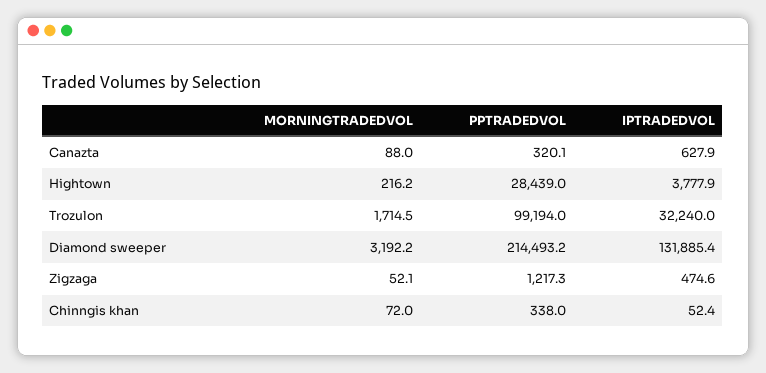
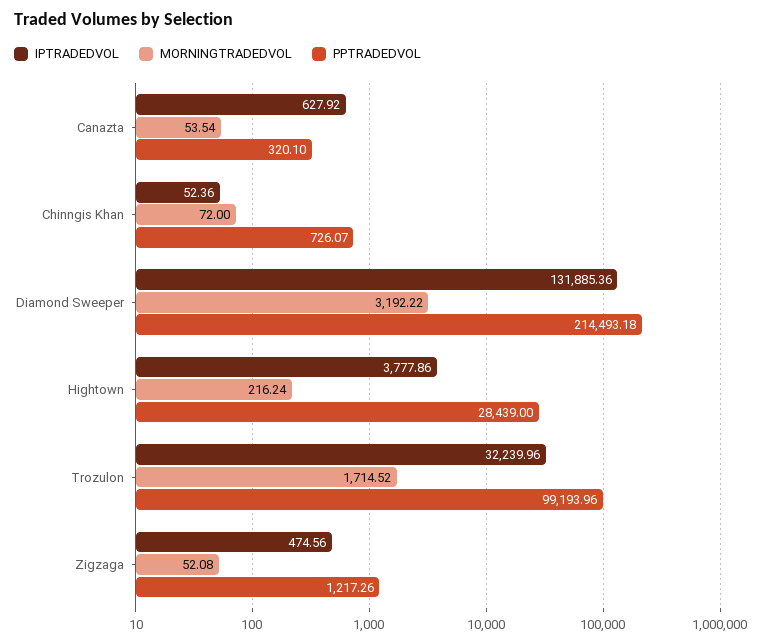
  {
    "MORNINGTRADEDVOL": {
-     "Canazta": 88,
+     "Canazta": 53.54,
      "Hightown": 216.24,
      "Trozulon": 1714.52,
      "Diamond sweeper": 3192.22,
      "Zigzaga": 52.08,
      "Chinngis khan": 72
    },
    "PPTRADEDVOL": {
      "Canazta": 320.1,
      "Hightown": 28439,
      "Trozulon": 99193.96,
      "Diamond sweeper": 214493.18,
      "Zigzaga": 1217.26,
-     "Chinngis khan": 338
+     "Chinngis khan": 726.07
    },
    "IPTRADEDVOL": {
      "Canazta": 627.92,
      "Hightown": 3777.86,
      "Trozulon": 32239.96,
      "Diamond sweeper": 131885.36,
      "Zigzaga": 474.56,
      "Chinngis khan": 52.36
    }
  }

